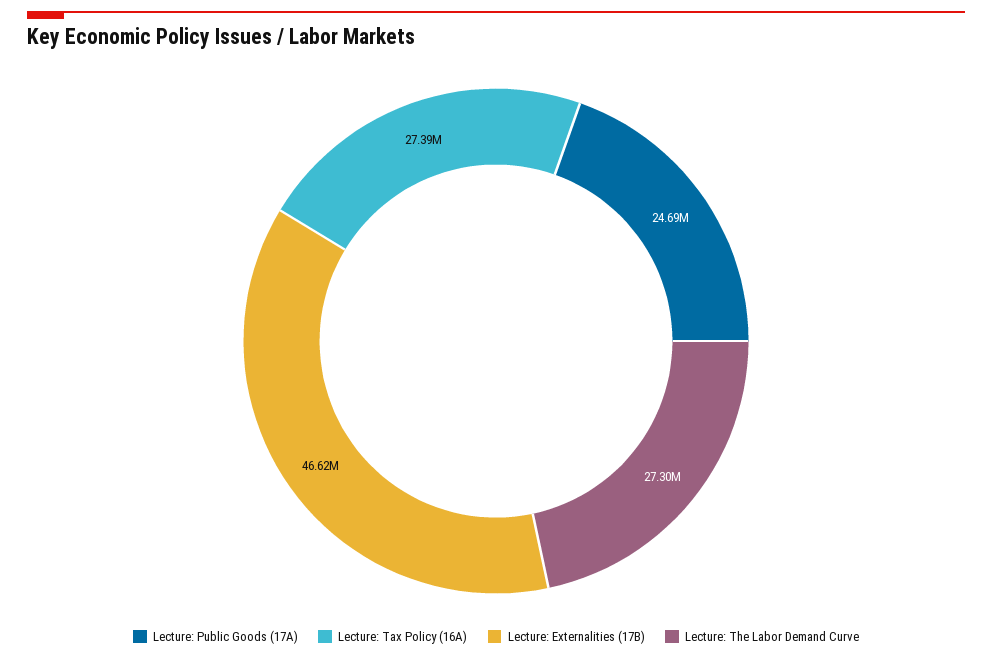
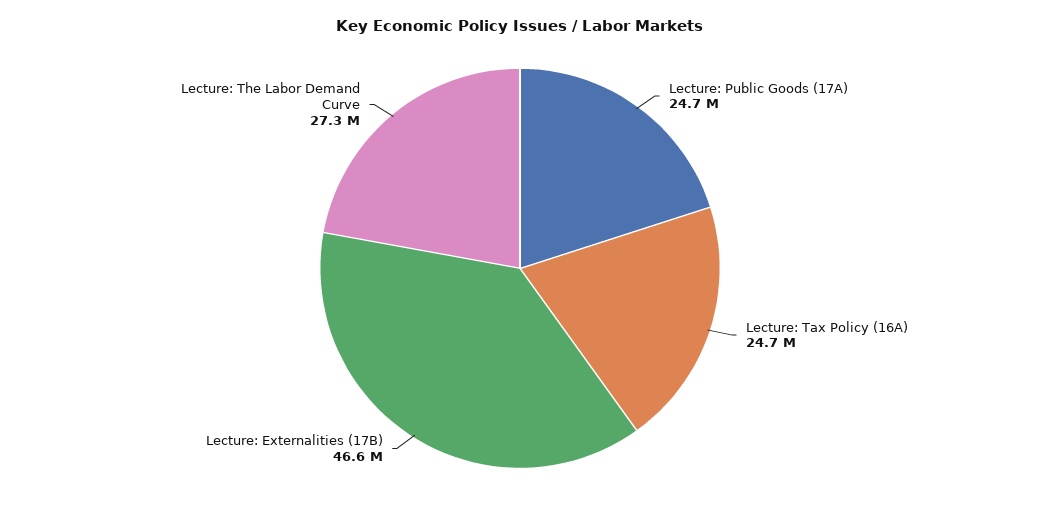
  {
    "Lecture: Public Goods (17A)": 24690000,
-   "Lecture: Tax Policy (16A)": 27390000,
+   "Lecture: Tax Policy (16A)": 24700000,
    "Lecture: Externalities (17B)": 46620000,
    "Lecture: The Labor Demand Curve": 27300000
  }

